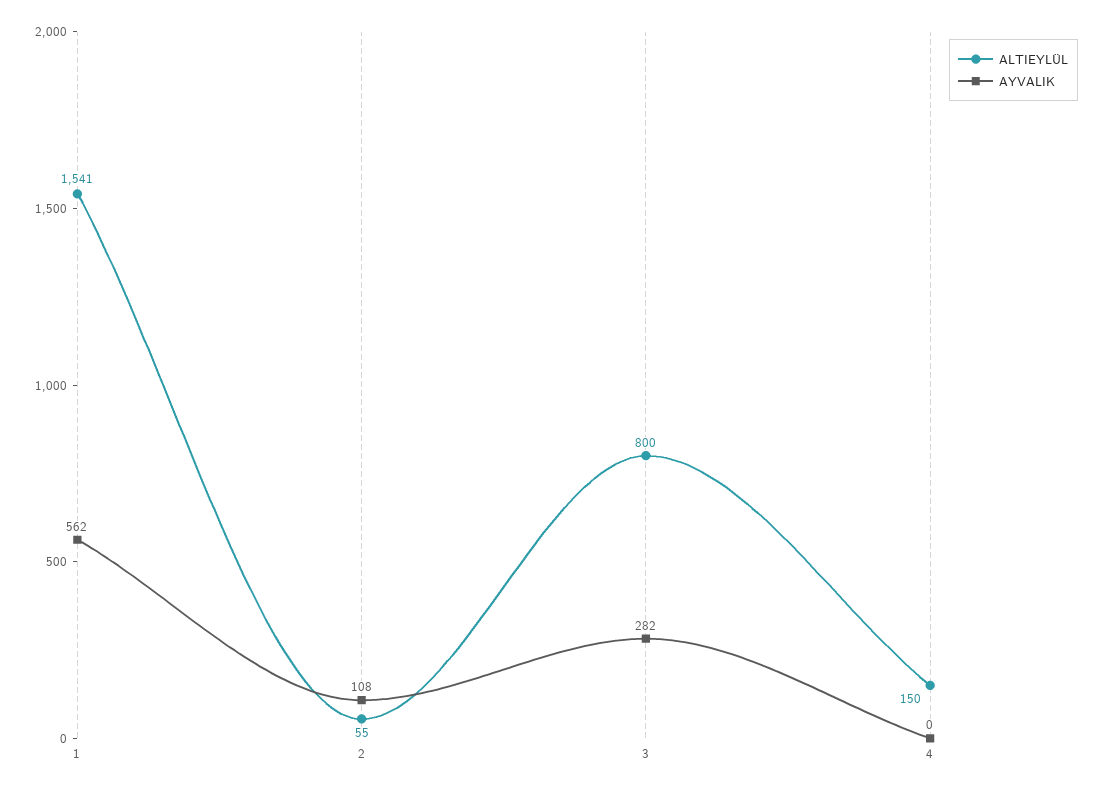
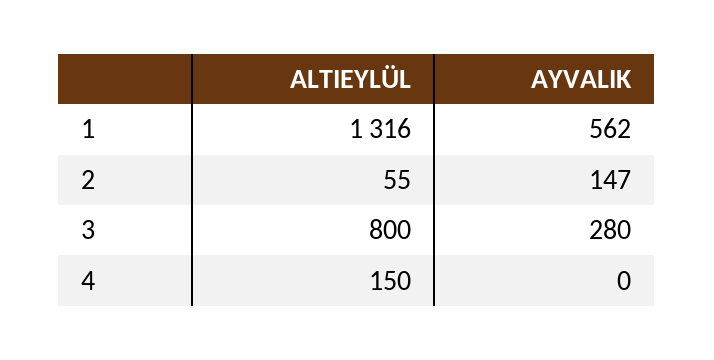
  {
    "ALTIEYLÜL": {
-     "1": 1541,
+     "1": 1316,
      "2": 55,
      "3": 800,
      "4": 150
    },
    "AYVALIK": {
      "1": 562,
-     "2": 108,
+     "2": 147,
-     "3": 282,
+     "3": 280,
      "4": 0
    }
  }

